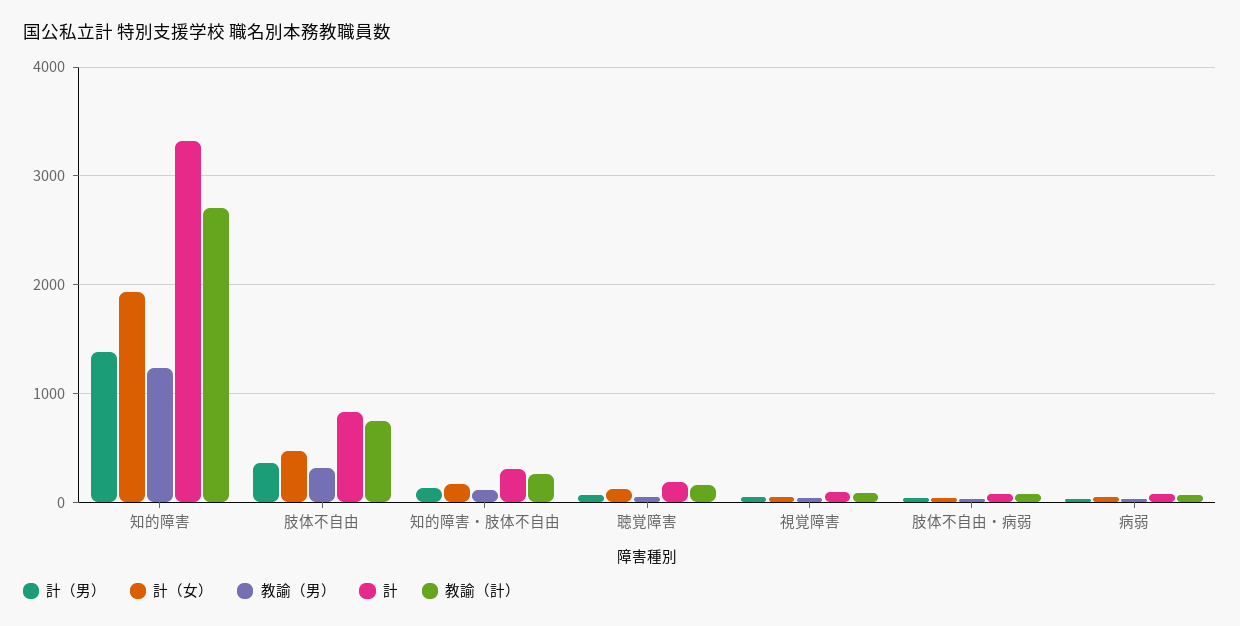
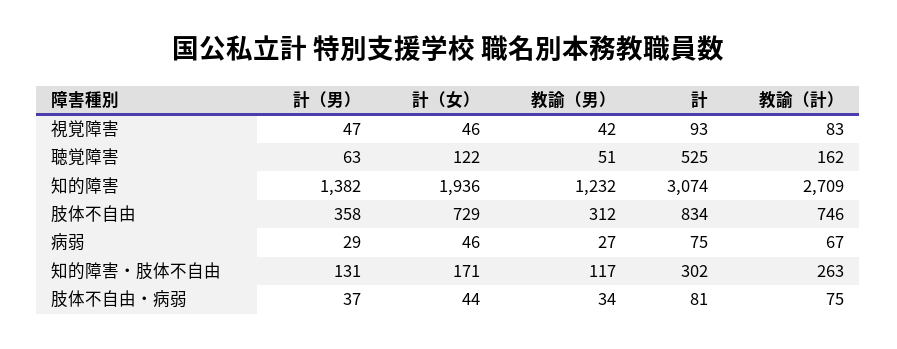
  {
    "計（男）": {
      "知的障害": 1382,
      "肢体不自由": 358,
      "知的障害・肢体不自由": 131,
      "聴覚障害": 63,
      "視覚障害": 47,
      "肢体不自由・病弱": 37,
      "病弱": 29
    },
    "計（女）": {
      "知的障害": 1936,
-     "肢体不自由": 500,
+     "肢体不自由": 729,
      "知的障害・肢体不自由": 171,
      "聴覚障害": 122,
      "視覚障害": 46,
      "肢体不自由・病弱": 44,
      "病弱": 46
    },
    "教諭（男）": {
      "知的障害": 1232,
      "肢体不自由": 312,
      "知的障害・肢体不自由": 117,
      "聴覚障害": 51,
      "視覚障害": 42,
      "肢体不自由・病弱": 34,
      "病弱": 27
    },
    "計": {
-     "知的障害": 3300,
+     "知的障害": 3074,
      "肢体不自由": 834,
      "知的障害・肢体不自由": 302,
-     "聴覚障害": 200,
+     "聴覚障害": 525,
      "視覚障害": 93,
      "肢体不自由・病弱": 81,
      "病弱": 75
    },
    "教諭（計）": {
      "知的障害": 2709,
      "肢体不自由": 746,
      "知的障害・肢体不自由": 263,
      "聴覚障害": 162,
      "視覚障害": 83,
      "肢体不自由・病弱": 75,
      "病弱": 67
    }
  }

